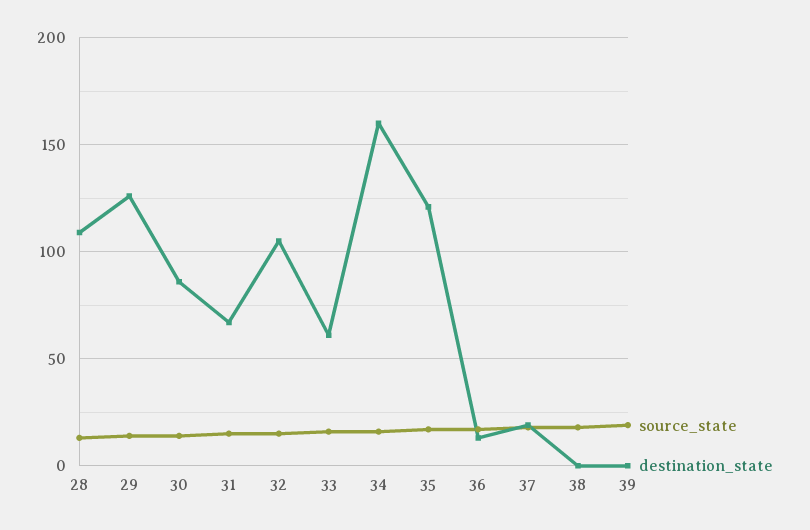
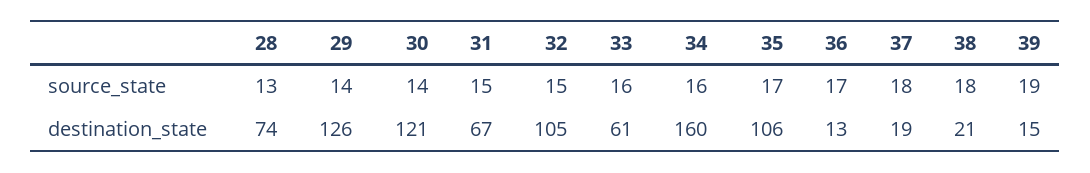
  {
    "source_state": {
      "28": 13,
      "29": 14,
      "30": 14,
      "31": 15,
      "32": 15,
      "33": 16,
      "34": 16,
      "35": 17,
      "36": 17,
      "37": 18,
      "38": 18,
      "39": 19
    },
    "destination_state": {
-     "28": 110,
+     "28": 74,
      "29": 126,
-     "30": 85,
+     "30": 121,
      "31": 67,
      "32": 105,
      "33": 61,
      "34": 160,
-     "35": 120,
+     "35": 106,
      "36": 13,
      "37": 19,
-     "38": 0,
+     "38": 21,
-     "39": 0
+     "39": 15
    }
  }

